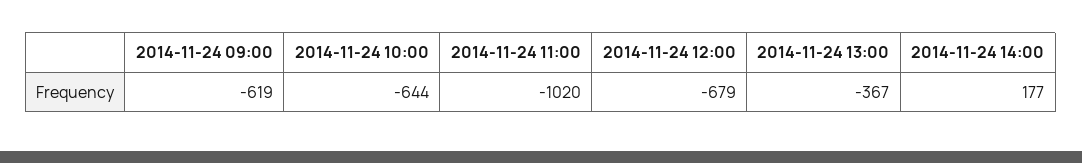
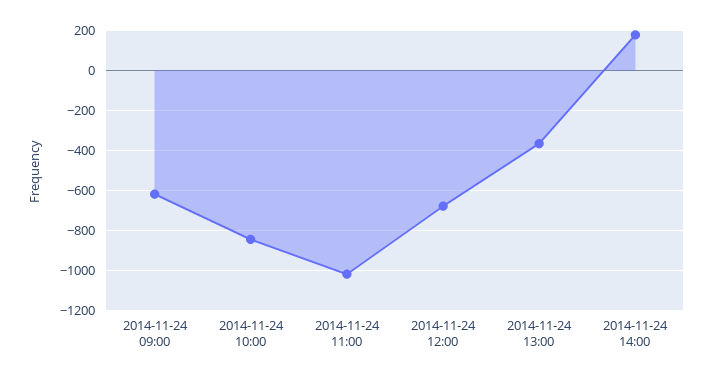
  {
    "2014-11-24 09:00": -619,
-   "2014-11-24 10:00": -644,
+   "2014-11-24 10:00": -850,
    "2014-11-24 11:00": -1020,
    "2014-11-24 12:00": -679,
    "2014-11-24 13:00": -367,
    "2014-11-24 14:00": 177
  }

